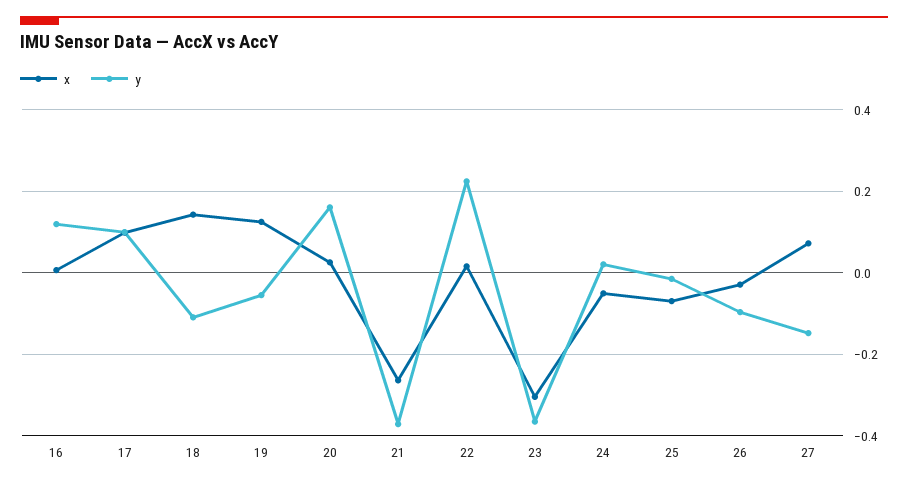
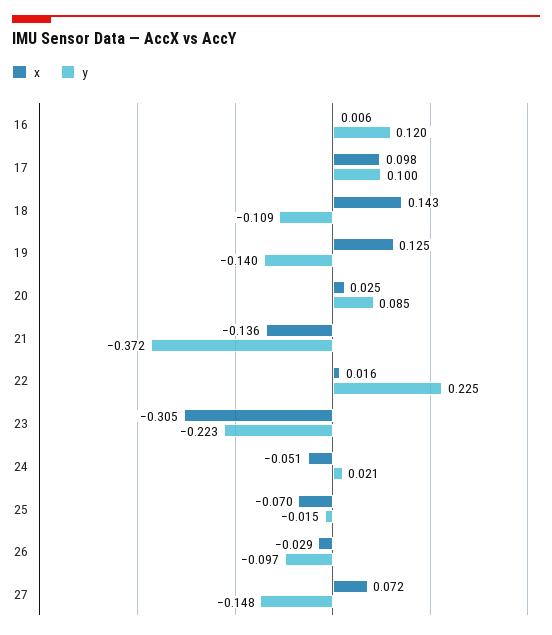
  {
    "x": {
      "16": 0.006,
      "17": 0.098,
      "18": 0.143,
      "19": 0.125,
      "20": 0.025,
-     "21": -0.26,
+     "21": -0.136,
      "22": 0.016,
      "23": -0.305,
      "24": -0.051,
      "25": -0.07,
      "26": -0.029,
      "27": 0.072
    },
    "y": {
      "16": 0.12,
      "17": 0.1,
      "18": -0.109,
-     "19": -0.06,
+     "19": -0.14,
-     "20": 0.16,
+     "20": 0.085,
      "21": -0.372,
      "22": 0.225,
-     "23": -0.36,
+     "23": -0.223,
      "24": 0.021,
      "25": -0.015,
      "26": -0.097,
      "27": -0.148
    }
  }

